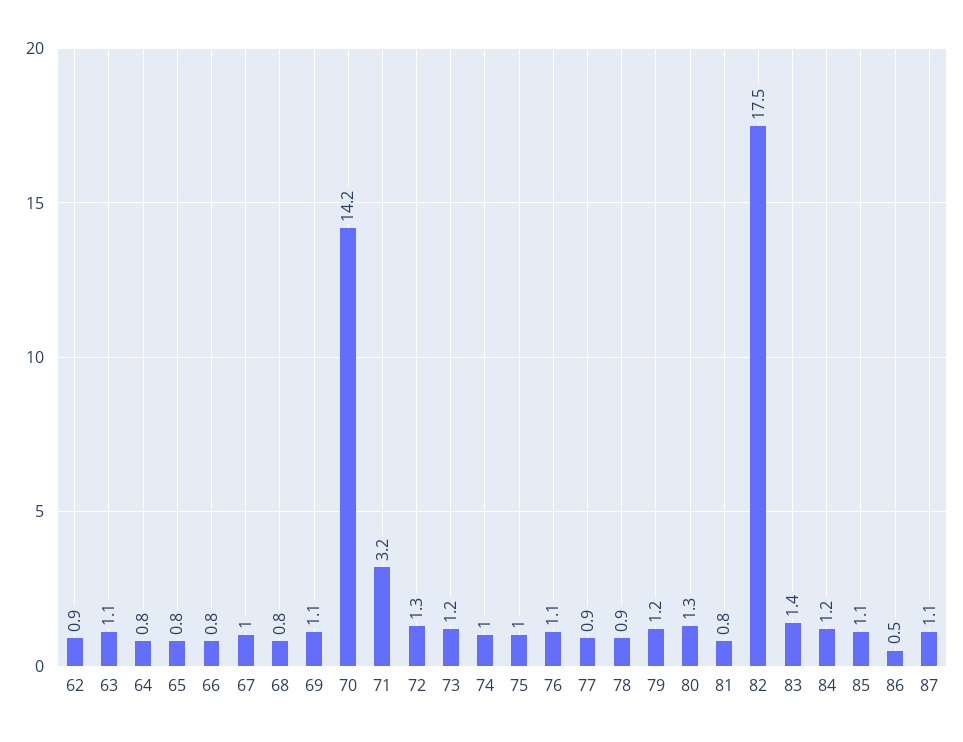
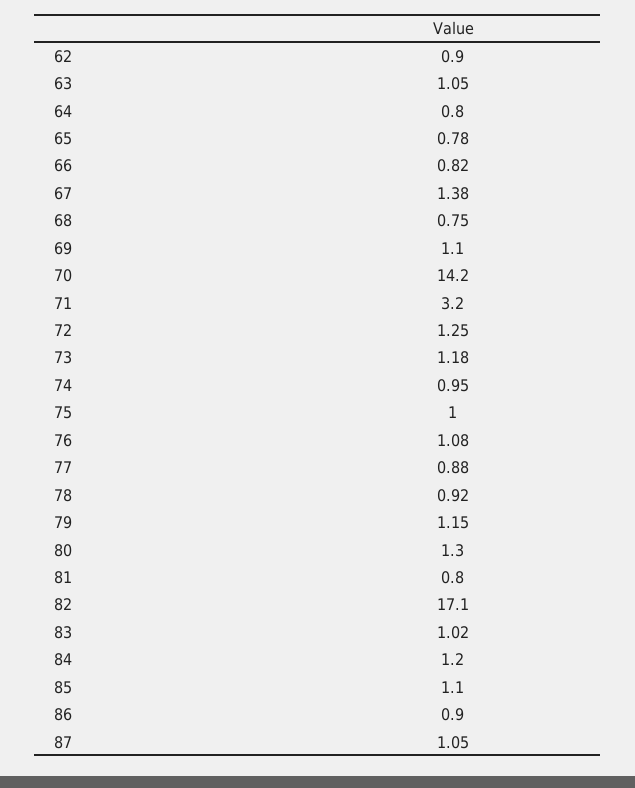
  {
    "62": 0.9,
    "63": 1.05,
    "64": 0.8,
    "65": 0.78,
    "66": 0.82,
-   "67": 1,
+   "67": 1.38,
    "68": 0.75,
    "69": 1.1,
    "70": 14.2,
    "71": 3.2,
    "72": 1.25,
    "73": 1.18,
    "74": 0.95,
    "75": 1,
    "76": 1.08,
    "77": 0.88,
    "78": 0.92,
    "79": 1.15,
    "80": 1.3,
    "81": 0.8,
-   "82": 17.5,
+   "82": 17.1,
-   "83": 1.4,
+   "83": 1.02,
    "84": 1.2,
    "85": 1.1,
-   "86": 0.5,
+   "86": 0.9,
    "87": 1.05
  }

